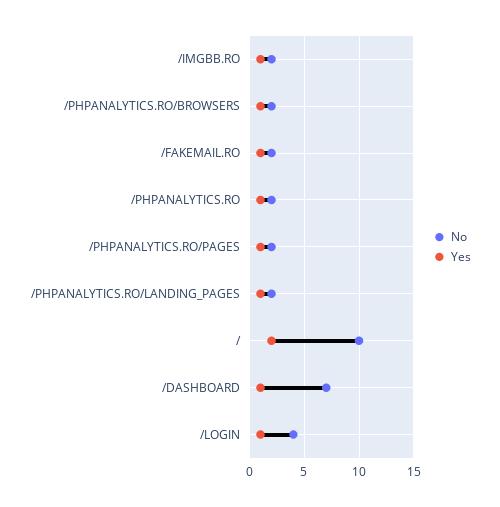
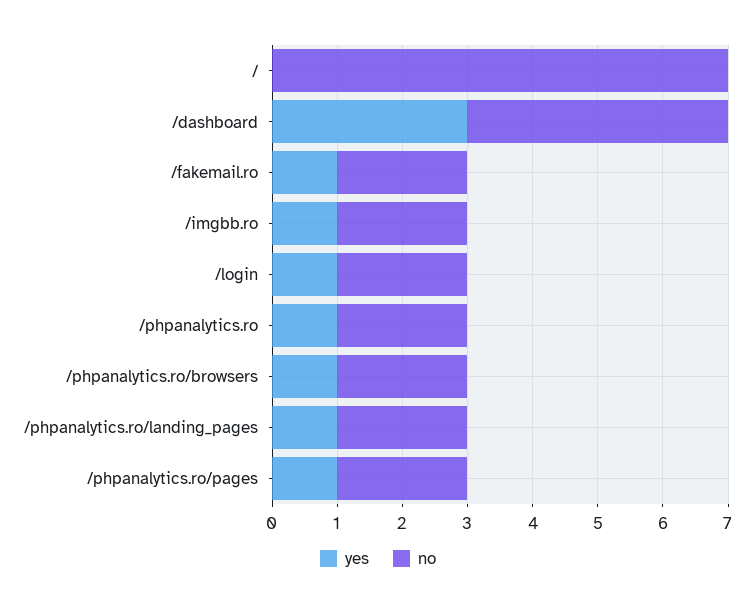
  {
    "No": {
      "/IMGBB.RO": 2,
      "/PHPANALYTICS.RO/BROWSERS": 2,
      "/FAKEMAIL.RO": 2,
      "/PHPANALYTICS.RO": 2,
      "/PHPANALYTICS.RO/PAGES": 2,
      "/PHPANALYTICS.RO/LANDING_PAGES": 2,
-     "/": 10,
+     "/": 7,
-     "/DASHBOARD": 7,
+     "/DASHBOARD": 4,
-     "/LOGIN": 4
+     "/LOGIN": 2
    },
    "Yes": {
      "/IMGBB.RO": 1,
      "/PHPANALYTICS.RO/BROWSERS": 1,
      "/FAKEMAIL.RO": 1,
      "/PHPANALYTICS.RO": 1,
      "/PHPANALYTICS.RO/PAGES": 1,
      "/PHPANALYTICS.RO/LANDING_PAGES": 1,
-     "/": 2,
+     "/": 0,
-     "/DASHBOARD": 1,
+     "/DASHBOARD": 3,
      "/LOGIN": 1
    }
  }

